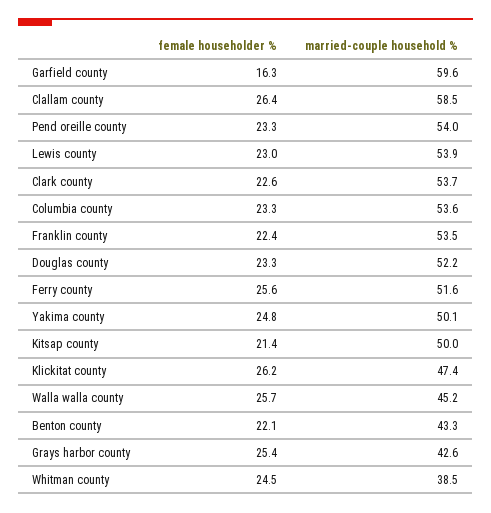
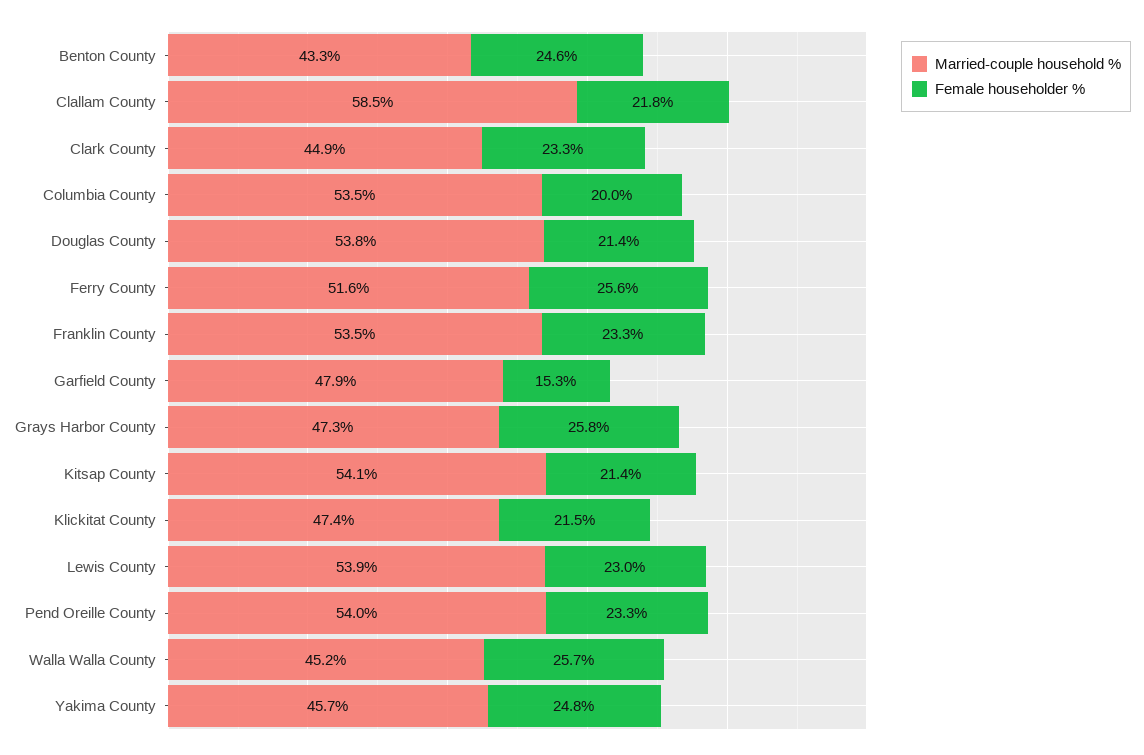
  {
    "female householder %": {
-     "Garfield county": 16.3,
+     "Garfield county": 15.3,
-     "Clallam county": 26.4,
+     "Clallam county": 21.8,
      "Pend oreille county": 23.3,
      "Lewis county": 23,
-     "Clark county": 22.6,
+     "Clark county": 23.3,
-     "Columbia county": 23.3,
+     "Columbia county": 20,
-     "Franklin county": 22.4,
+     "Franklin county": 23.3,
-     "Douglas county": 23.3,
+     "Douglas county": 21.4,
      "Ferry county": 25.6,
      "Yakima county": 24.8,
      "Kitsap county": 21.4,
-     "Klickitat county": 26.2,
+     "Klickitat county": 21.5,
      "Walla walla county": 25.7,
-     "Benton county": 22.1,
+     "Benton county": 24.6,
-     "Grays harbor county": 25.4,
+     "Grays harbor county": 25.8
-     "Whitman county": 24.5
    },
    "married-couple household %": {
-     "Garfield county": 59.6,
+     "Garfield county": 47.9,
      "Clallam county": 58.5,
      "Pend oreille county": 54,
      "Lewis county": 53.9,
-     "Clark county": 53.7,
+     "Clark county": 44.9,
-     "Columbia county": 53.6,
+     "Columbia county": 53.5,
      "Franklin county": 53.5,
-     "Douglas county": 52.2,
+     "Douglas county": 53.8,
      "Ferry county": 51.6,
-     "Yakima county": 50.1,
+     "Yakima county": 45.7,
-     "Kitsap county": 50,
+     "Kitsap county": 54.1,
      "Klickitat county": 47.4,
      "Walla walla county": 45.2,
      "Benton county": 43.3,
-     "Grays harbor county": 42.6,
+     "Grays harbor county": 47.3
-     "Whitman county": 38.5
    }
  }

